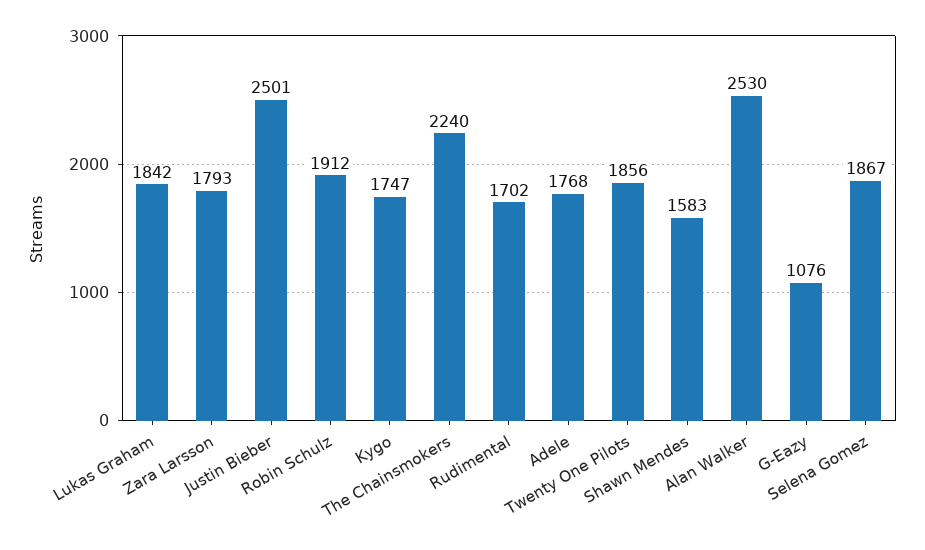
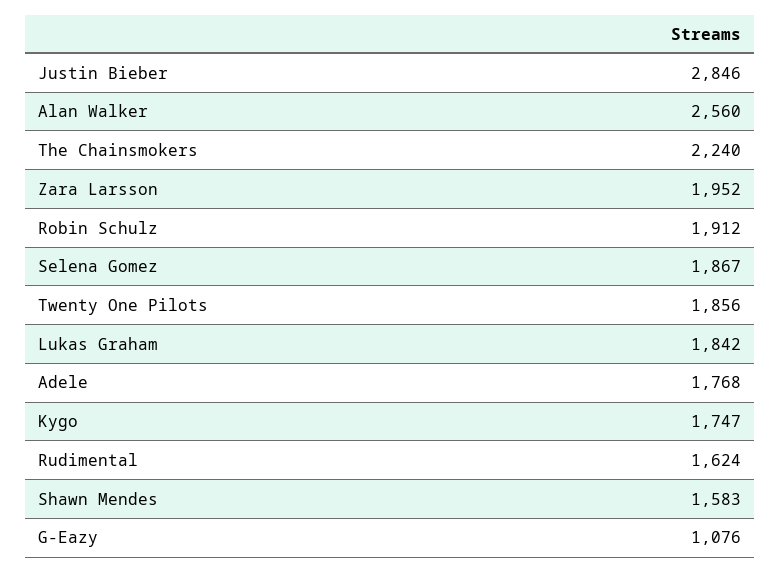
  {
    "Lukas Graham": 1842,
-   "Zara Larsson": 1793,
+   "Zara Larsson": 1952,
-   "Justin Bieber": 2501,
+   "Justin Bieber": 2846,
    "Robin Schulz": 1912,
    "Kygo": 1747,
    "The Chainsmokers": 2240,
-   "Rudimental": 1702,
+   "Rudimental": 1624,
    "Adele": 1768,
    "Twenty One Pilots": 1856,
    "Shawn Mendes": 1583,
-   "Alan Walker": 2530,
+   "Alan Walker": 2560,
    "G-Eazy": 1076,
    "Selena Gomez": 1867
  }

